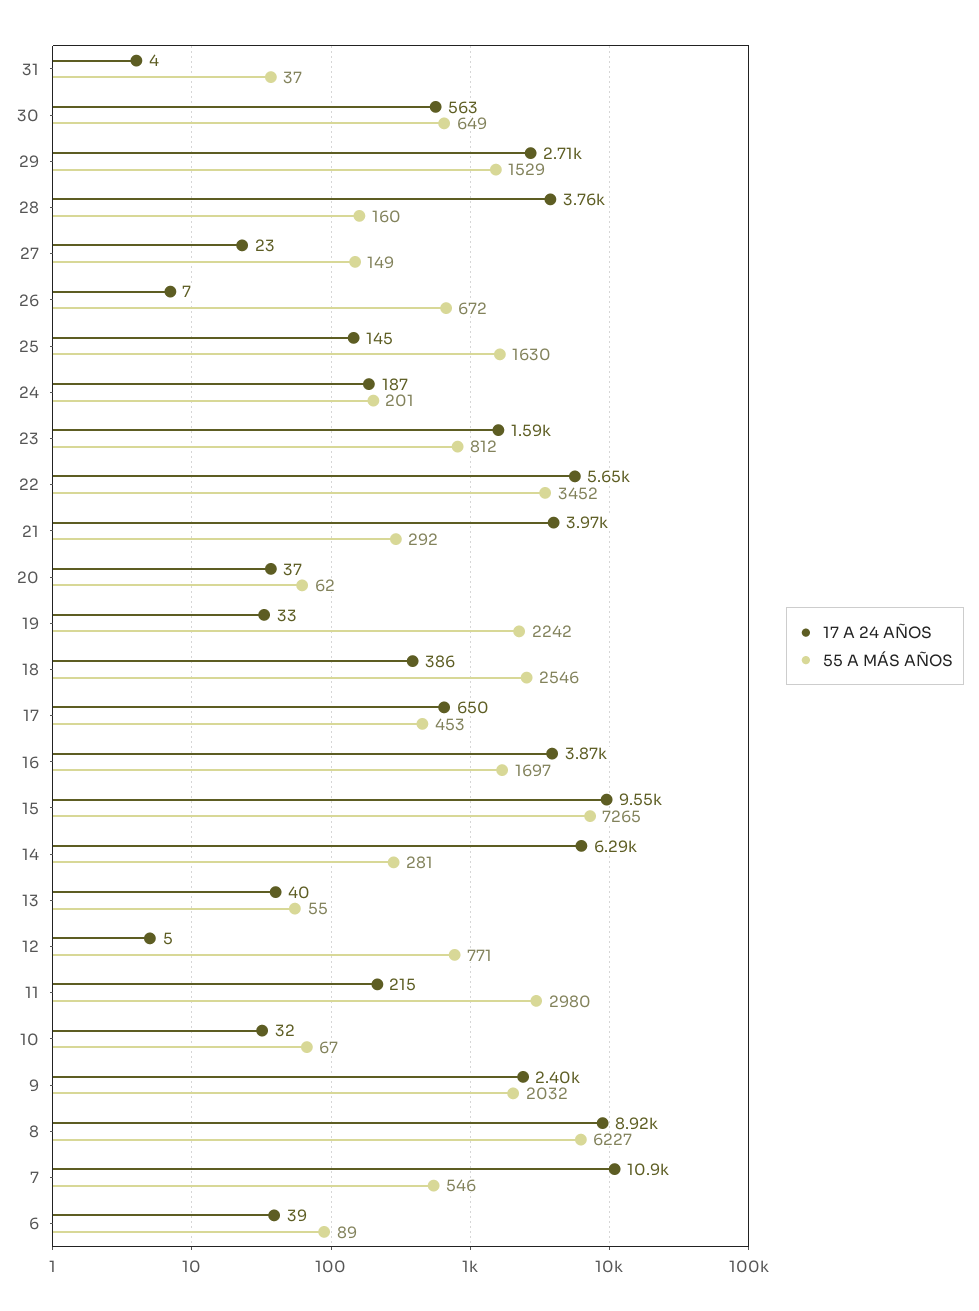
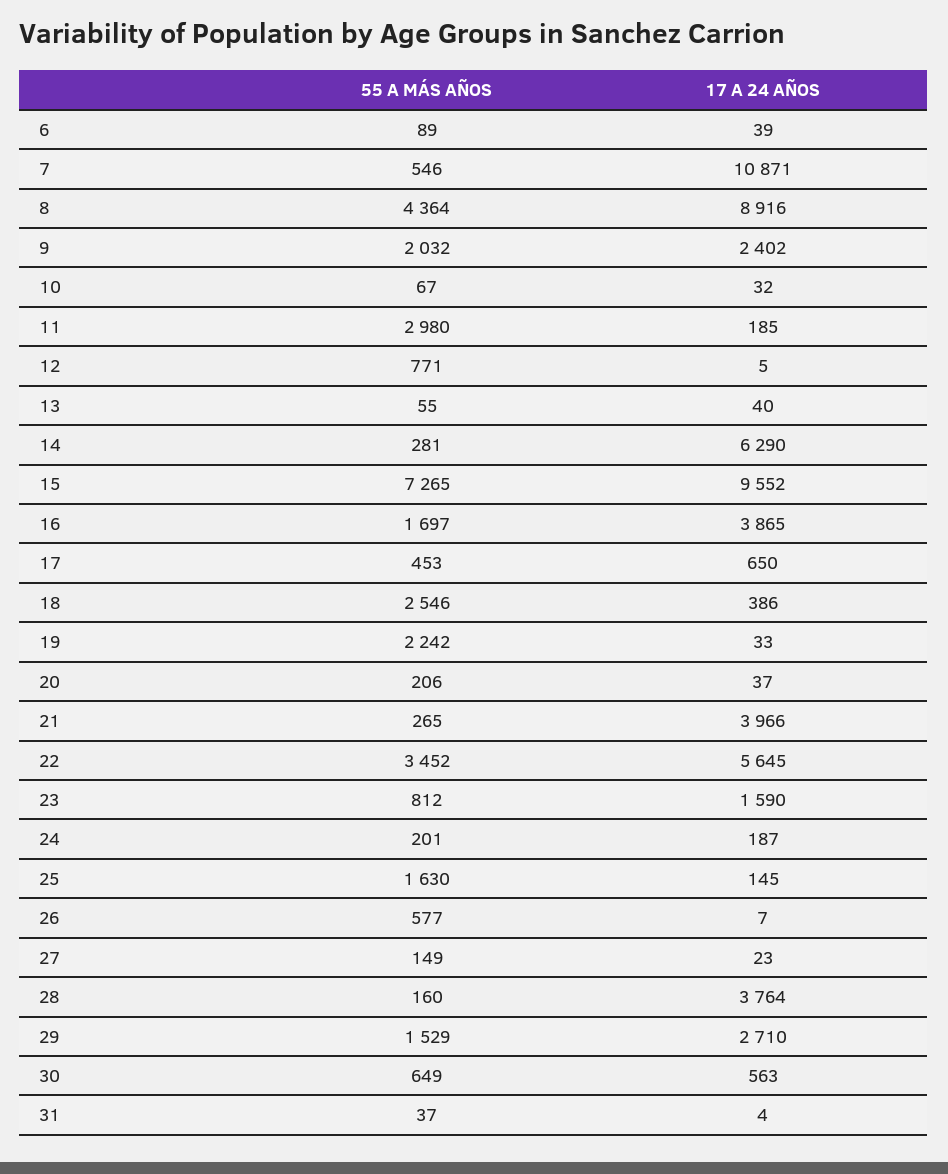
  {
    "17 A 24 AÑOS": {
      "31": 4,
      "30": 563,
      "29": 2710,
      "28": 3764,
      "27": 23,
      "26": 7,
      "25": 145,
      "24": 187,
      "23": 1590,
      "22": 5645,
      "21": 3966,
      "20": 37,
      "19": 33,
      "18": 386,
      "17": 650,
      "16": 3865,
      "15": 9552,
      "14": 6290,
      "13": 40,
      "12": 5,
-     "11": 215,
+     "11": 185,
      "10": 32,
      "9": 2402,
      "8": 8916,
      "7": 10871,
      "6": 39
    },
    "55 A MÁS AÑOS": {
      "31": 37,
      "30": 649,
      "29": 1529,
      "28": 160,
      "27": 149,
-     "26": 672,
+     "26": 577,
      "25": 1630,
      "24": 201,
      "23": 812,
      "22": 3452,
-     "21": 292,
+     "21": 265,
-     "20": 62,
+     "20": 206,
      "19": 2242,
      "18": 2546,
      "17": 453,
      "16": 1697,
      "15": 7265,
      "14": 281,
      "13": 55,
      "12": 771,
      "11": 2980,
      "10": 67,
      "9": 2032,
-     "8": 6227,
+     "8": 4364,
      "7": 546,
      "6": 89
    }
  }

